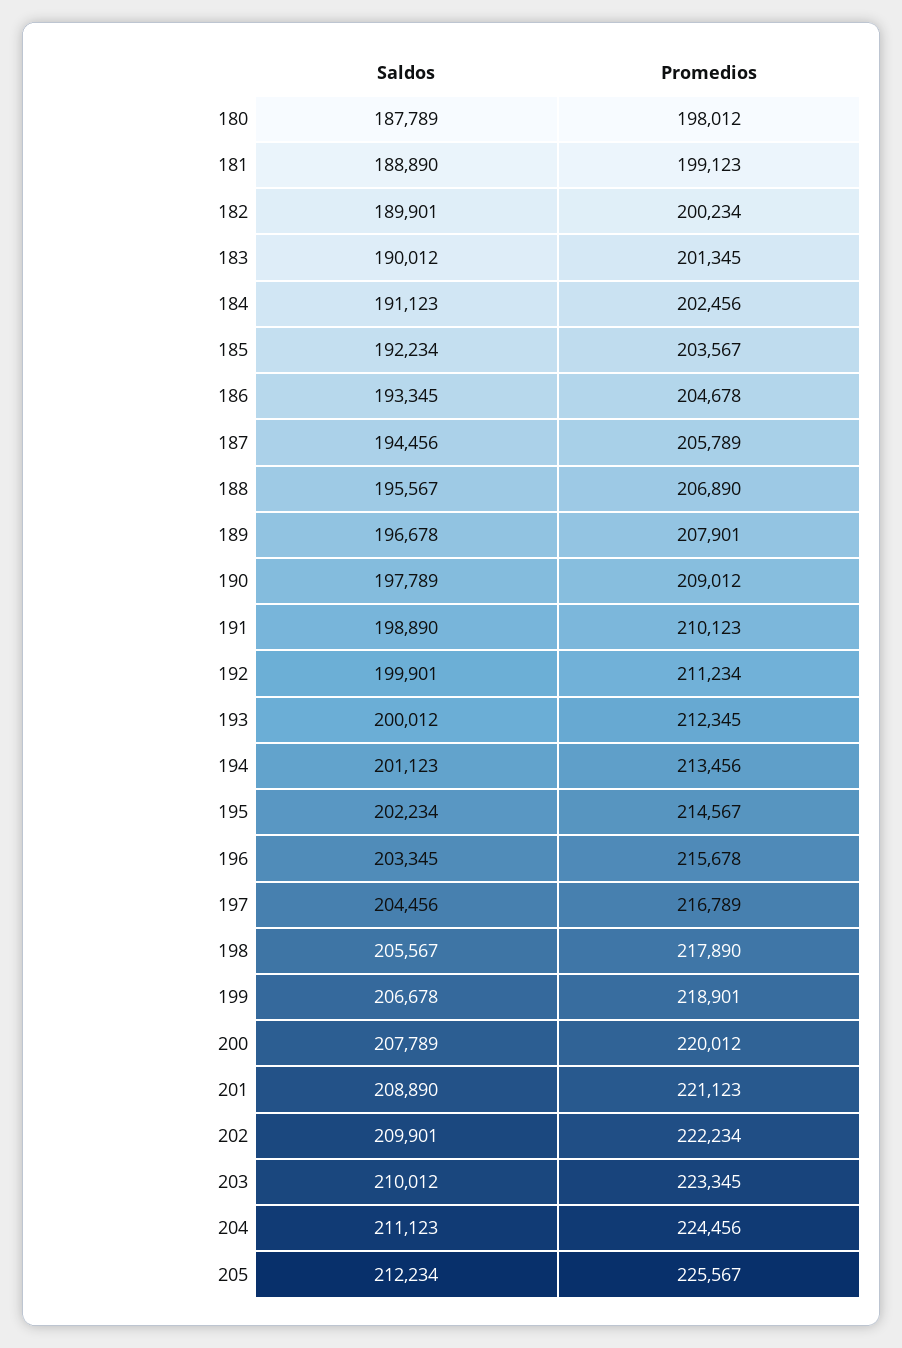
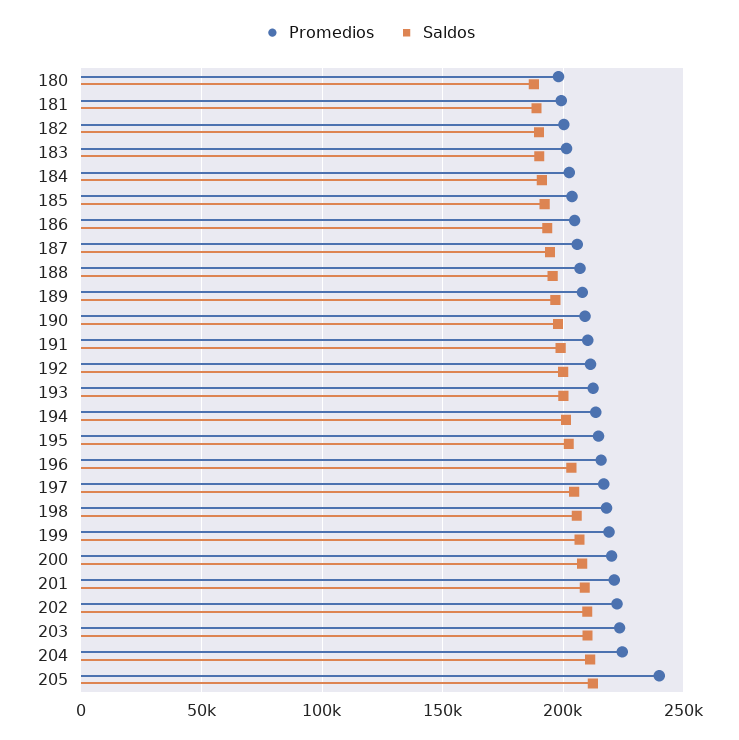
  {
    "Saldos": {
      "180": 187789,
      "181": 188890,
      "182": 189901,
      "183": 190012,
      "184": 191123,
      "185": 192234,
      "186": 193345,
      "187": 194456,
      "188": 195567,
      "189": 196678,
      "190": 197789,
      "191": 198890,
      "192": 199901,
      "193": 200012,
      "194": 201123,
      "195": 202234,
      "196": 203345,
      "197": 204456,
      "198": 205567,
      "199": 206678,
      "200": 207789,
      "201": 208890,
      "202": 209901,
      "203": 210012,
      "204": 211123,
      "205": 212234
    },
    "Promedios": {
      "180": 198012,
      "181": 199123,
      "182": 200234,
      "183": 201345,
      "184": 202456,
      "185": 203567,
      "186": 204678,
      "187": 205789,
      "188": 206890,
      "189": 207901,
      "190": 209012,
      "191": 210123,
      "192": 211234,
      "193": 212345,
      "194": 213456,
      "195": 214567,
      "196": 215678,
      "197": 216789,
      "198": 217890,
      "199": 218901,
      "200": 220012,
      "201": 221123,
      "202": 222234,
      "203": 223345,
      "204": 224456,
-     "205": 225567
+     "205": 240000
    }
  }

